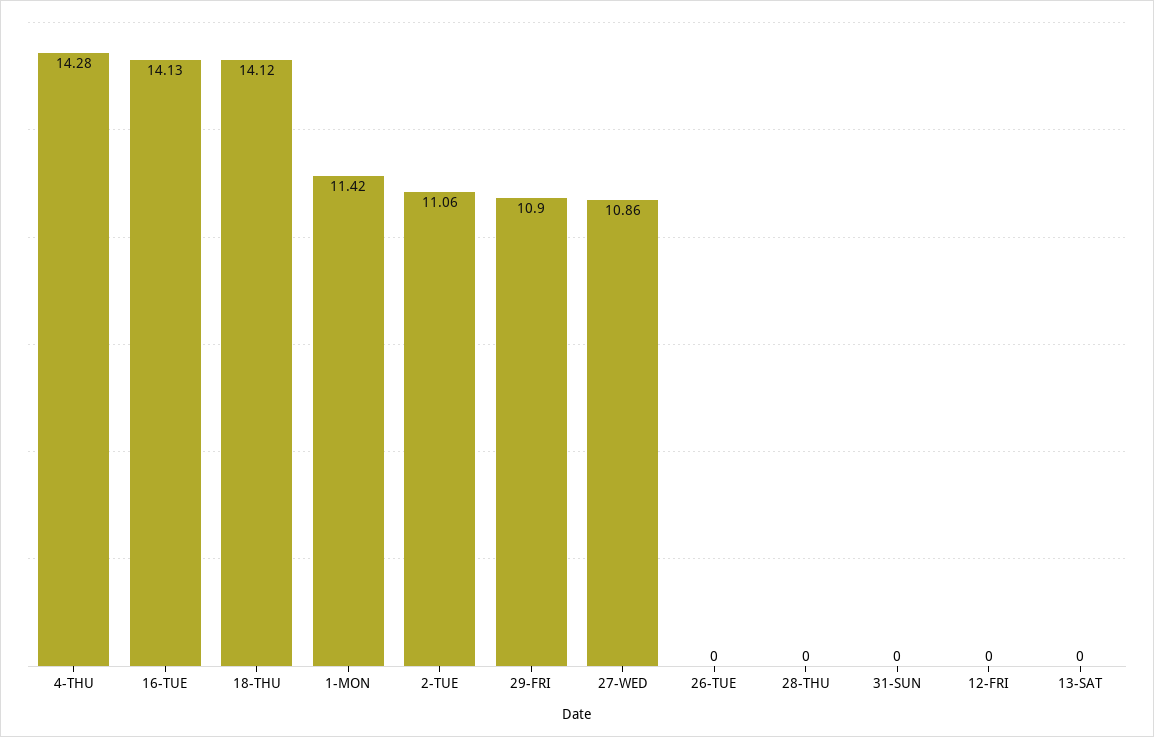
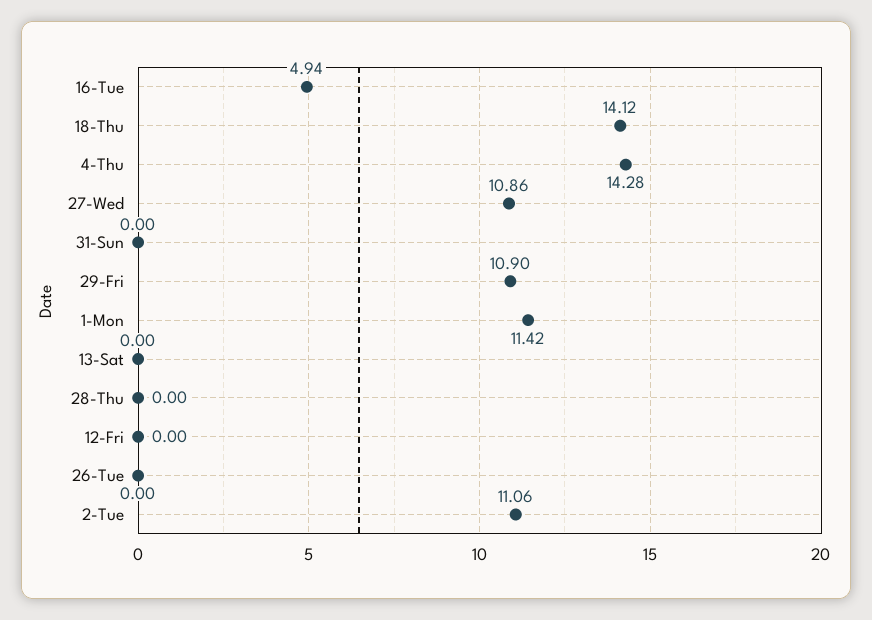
  {
    "4-THU": 14.28,
-   "16-TUE": 14.13,
+   "16-TUE": 4.94,
    "18-THU": 14.12,
    "1-MON": 11.42,
    "2-TUE": 11.06,
    "29-FRI": 10.9,
    "27-WED": 10.86,
    "26-TUE": 0,
    "28-THU": 0,
    "31-SUN": 0,
    "12-FRI": 0,
    "13-SAT": 0
  }

